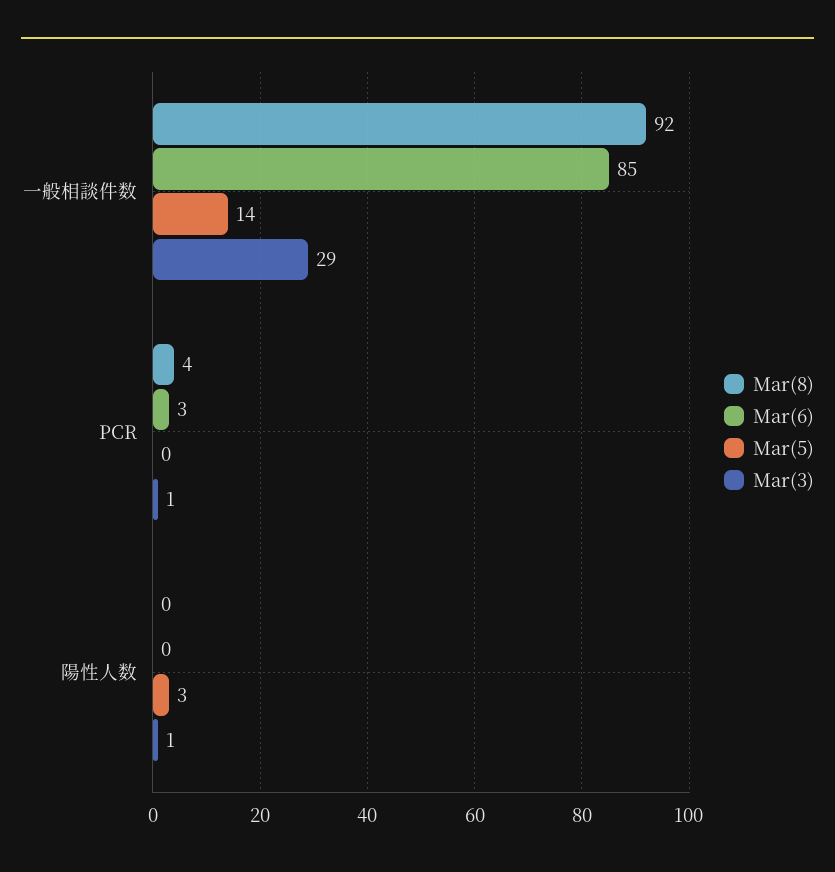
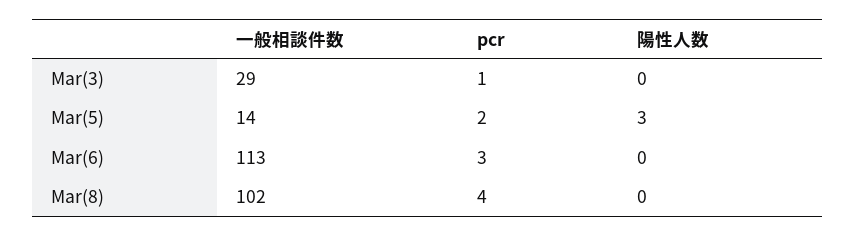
  {
    "Mar(8)": {
-     "一般相談件数": 92,
+     "一般相談件数": 102,
      "PCR": 4,
      "陽性人数": 0
    },
    "Mar(6)": {
-     "一般相談件数": 85,
+     "一般相談件数": 113,
      "PCR": 3,
      "陽性人数": 0
    },
    "Mar(5)": {
      "一般相談件数": 14,
-     "PCR": 0,
+     "PCR": 2,
      "陽性人数": 3
    },
    "Mar(3)": {
      "一般相談件数": 29,
      "PCR": 1,
-     "陽性人数": 1
+     "陽性人数": 0
    }
  }

